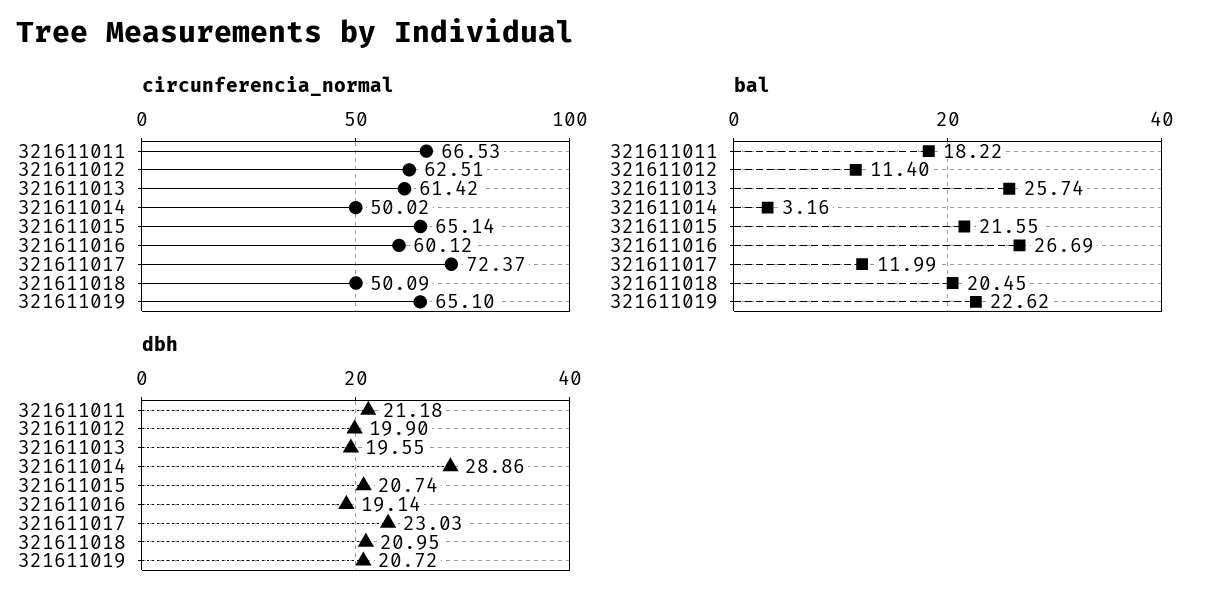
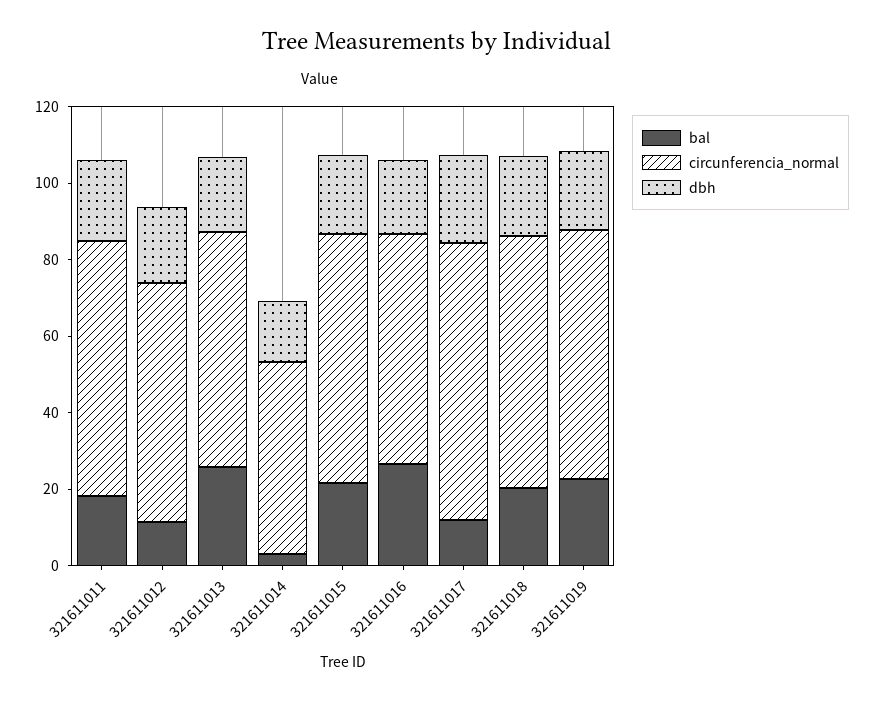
  {
    "circunferencia_normal": {
      "321611011": 66.53,
      "321611012": 62.51,
      "321611013": 61.42,
      "321611014": 50.02,
      "321611015": 65.14,
      "321611016": 60.12,
      "321611017": 72.37,
-     "321611018": 50.09,
+     "321611018": 65,
      "321611019": 65.1
    },
    "bal": {
      "321611011": 18.22,
      "321611012": 11.4,
      "321611013": 25.74,
      "321611014": 3.16,
      "321611015": 21.55,
      "321611016": 26.69,
      "321611017": 11.99,
      "321611018": 20.45,
      "321611019": 22.62
    },
    "dbh": {
      "321611011": 21.18,
      "321611012": 19.9,
      "321611013": 19.55,
-     "321611014": 28.86,
+     "321611014": 15,
      "321611015": 20.74,
      "321611016": 19.14,
      "321611017": 23.03,
      "321611018": 20.95,
      "321611019": 20.72
    }
  }

